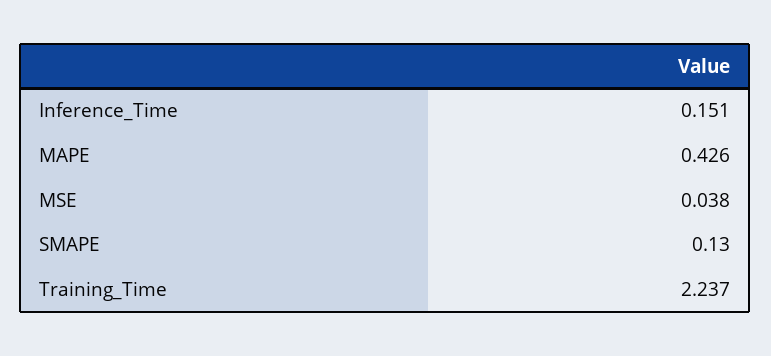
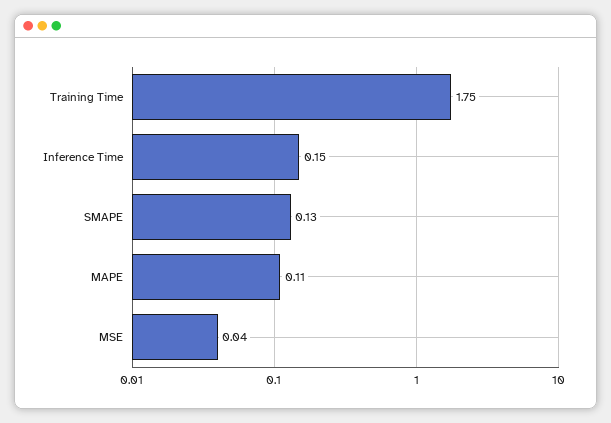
  {
    "Inference_Time": 0.151,
-   "MAPE": 0.426,
+   "MAPE": 0.11,
    "MSE": 0.038,
    "SMAPE": 0.13,
-   "Training_Time": 2.237
+   "Training_Time": 1.75
  }

